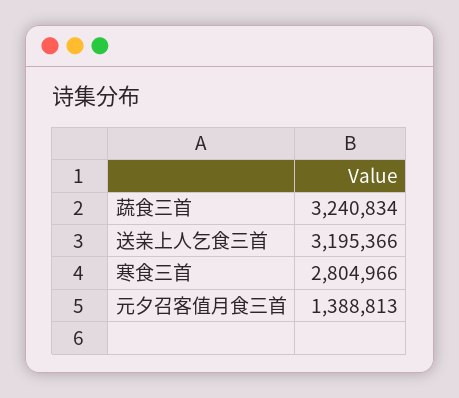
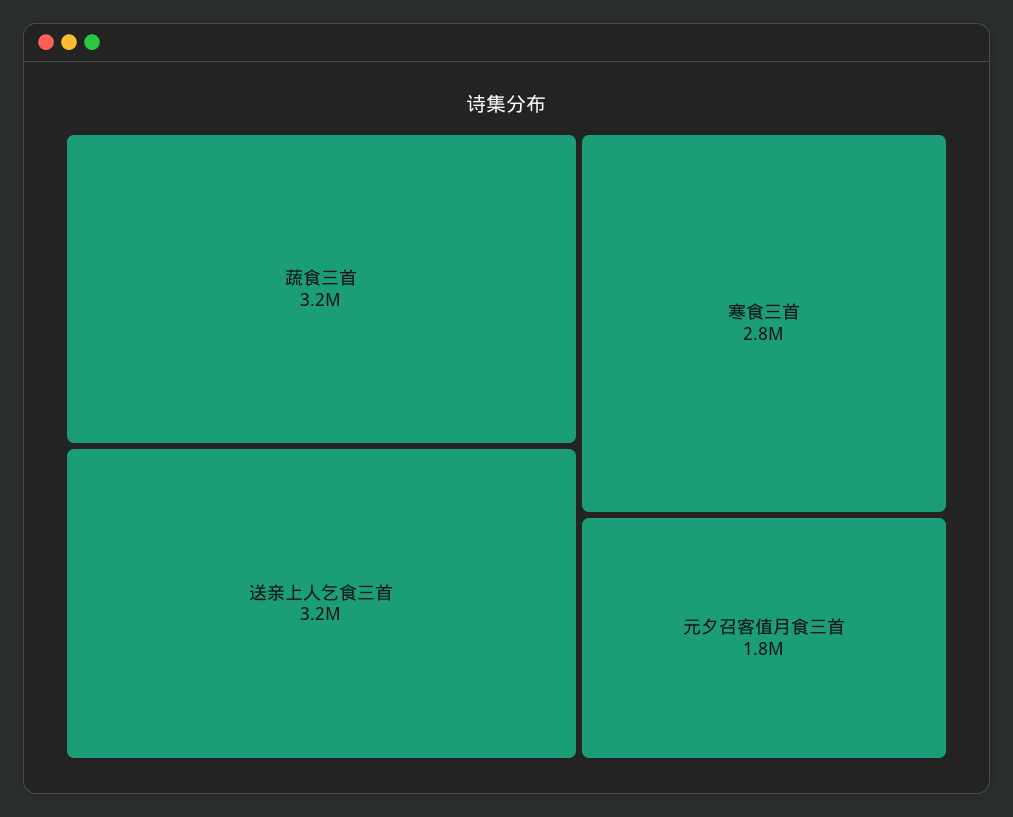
  {
    "蔬食三首": 3240834,
    "送亲上人乞食三首": 3195366,
    "寒食三首": 2804966,
-   "元夕召客值月食三首": 1388813
+   "元夕召客值月食三首": 1800000
  }

